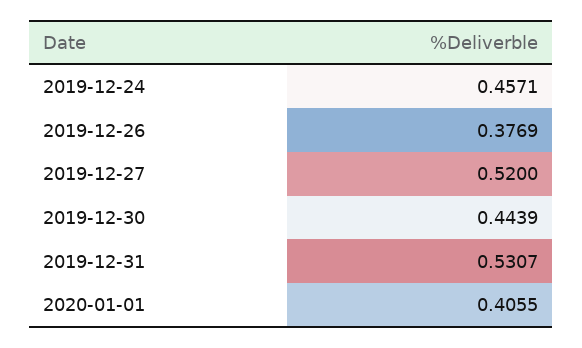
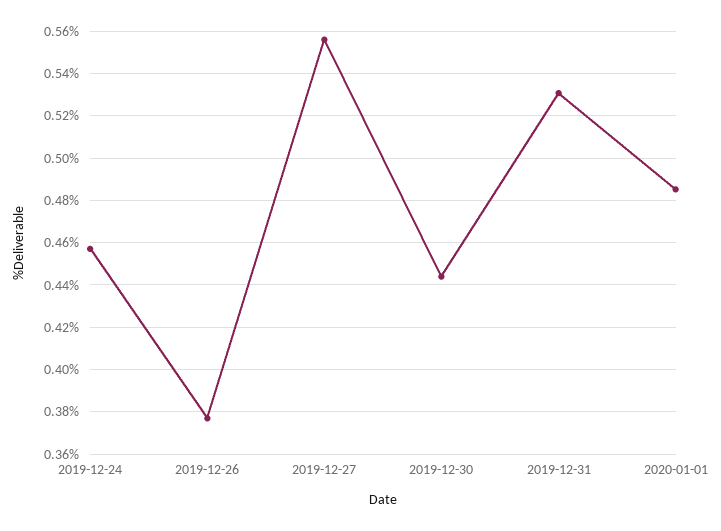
  {
    "2019-12-24": 0.4571,
    "2019-12-26": 0.3769,
-   "2019-12-27": 0.52,
+   "2019-12-27": 0.555,
    "2019-12-30": 0.4439,
    "2019-12-31": 0.5307,
-   "2020-01-01": 0.4055
+   "2020-01-01": 0.485
  }

